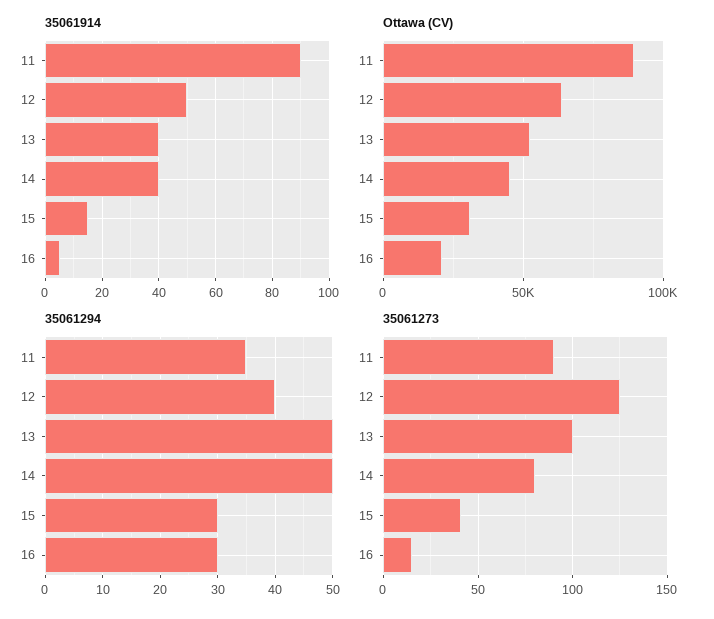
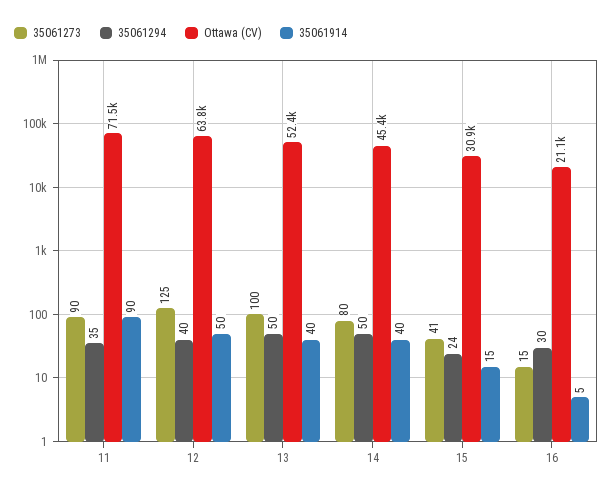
  {
    "35061914": {
      "11": 90,
      "12": 50,
      "13": 40,
      "14": 40,
      "15": 15,
      "16": 5
    },
    "Ottawa (CV)": {
-     "11": 90000,
+     "11": 71500,
      "12": 63800,
      "13": 52400,
      "14": 45400,
      "15": 30900,
      "16": 21100
    },
    "35061294": {
      "11": 35,
      "12": 40,
      "13": 50,
      "14": 50,
-     "15": 30,
+     "15": 24,
      "16": 30
    },
    "35061273": {
      "11": 90,
      "12": 125,
      "13": 100,
      "14": 80,
      "15": 41,
      "16": 15
    }
  }

